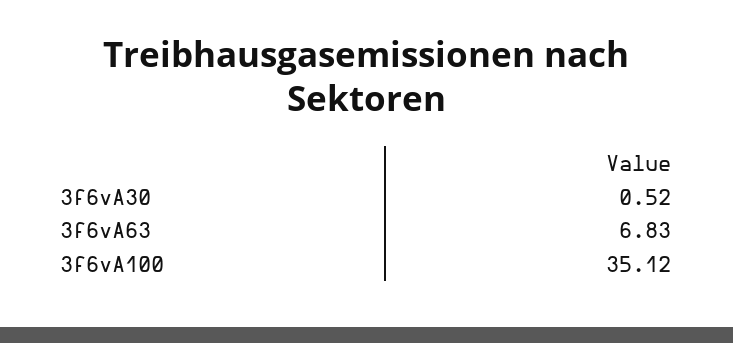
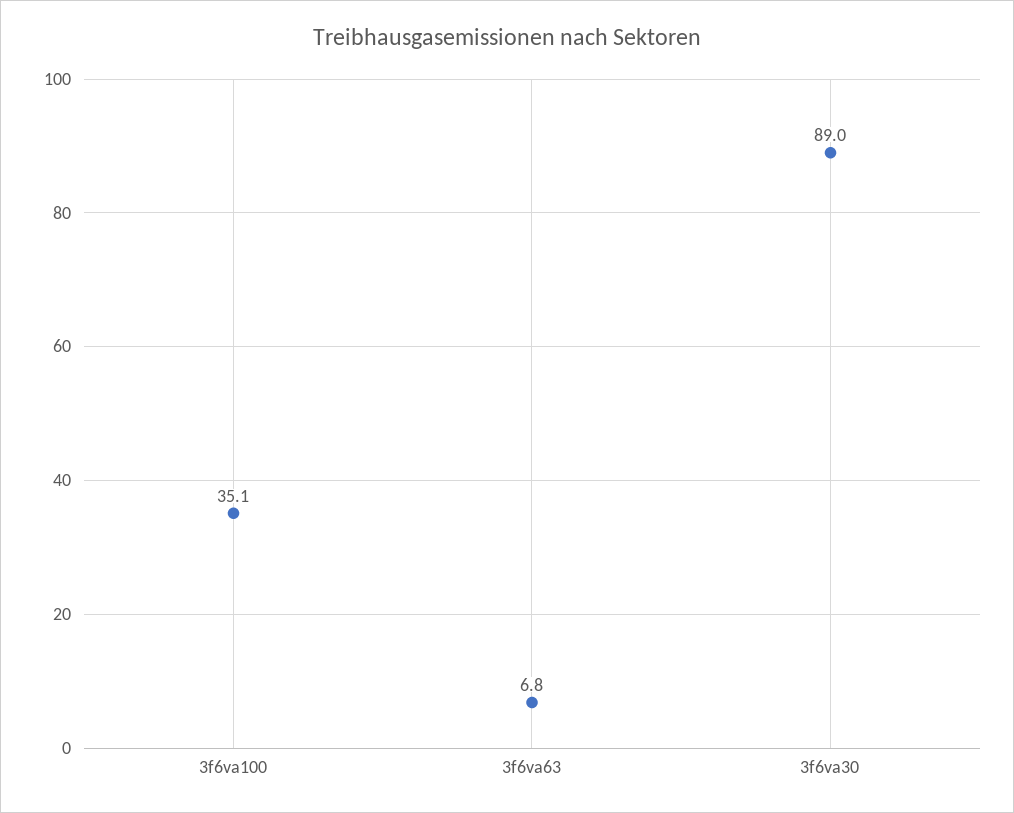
  {
-   "3f6vA30": 0.52,
+   "3f6vA30": 89,
    "3f6vA63": 6.83,
    "3f6vA100": 35.12
  }

